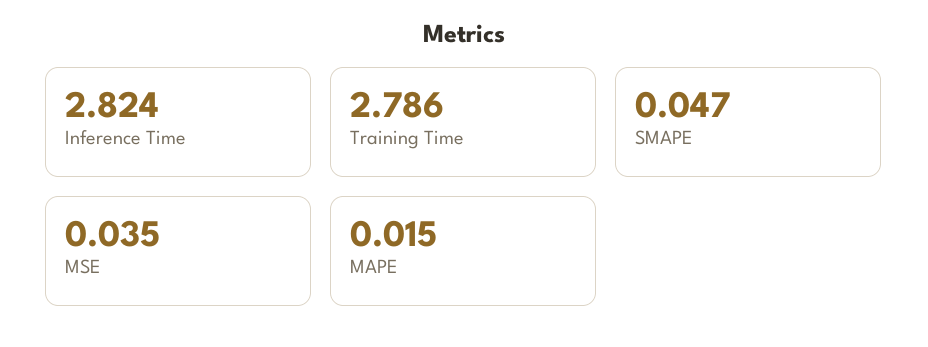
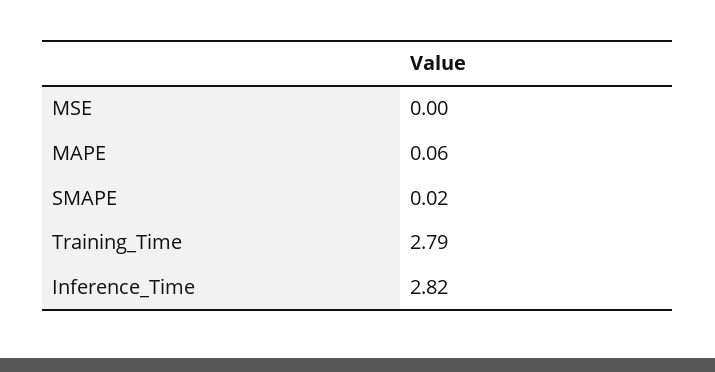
  {
    "Inference Time": 2.824,
    "Training Time": 2.786,
-   "SMAPE": 0.047,
+   "SMAPE": 0.02,
-   "MSE": 0.035,
+   "MSE": 0,
-   "MAPE": 0.015
+   "MAPE": 0.06
  }

